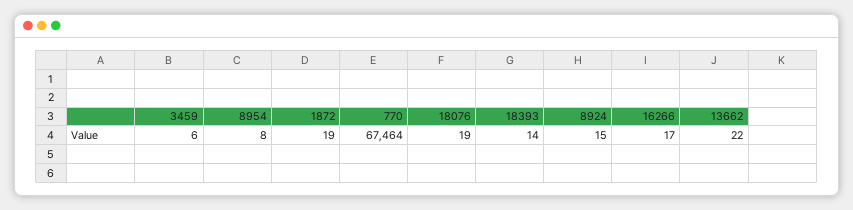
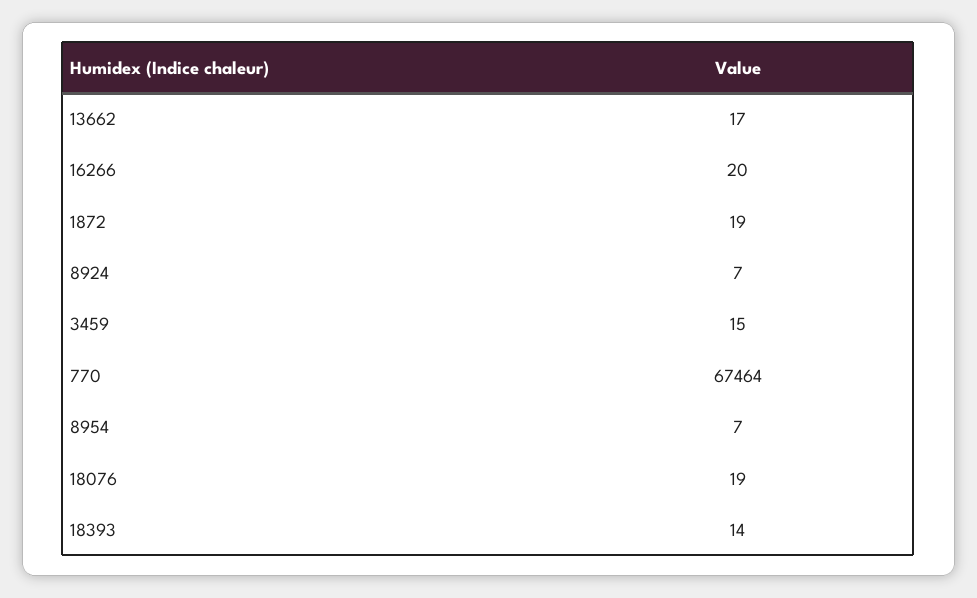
  {
-   "3459": 6,
+   "3459": 15,
-   "8954": 8,
+   "8954": 7,
    "1872": 19,
    "770": 67464,
    "18076": 19,
    "18393": 14,
-   "8924": 15,
+   "8924": 7,
-   "16266": 17,
+   "16266": 20,
-   "13662": 22
+   "13662": 17
  }

